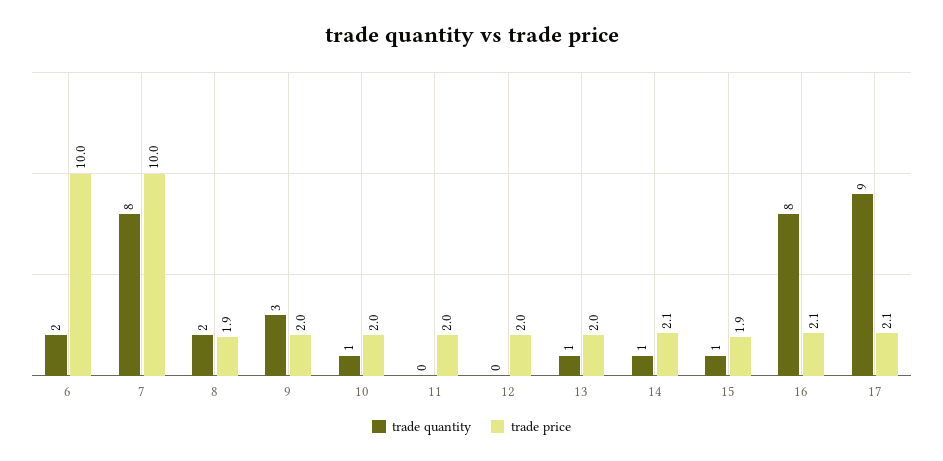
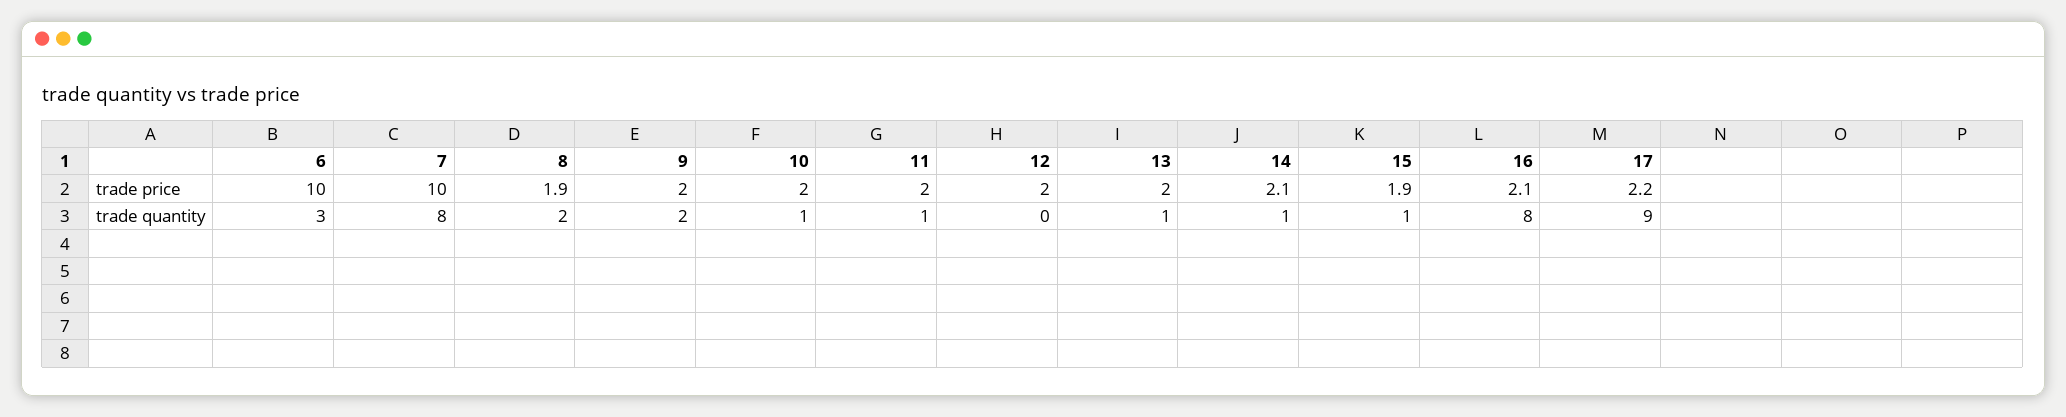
  {
    "trade quantity": {
-     "6": 2,
+     "6": 3,
      "7": 8,
      "8": 2,
-     "9": 3,
+     "9": 2,
      "10": 1,
-     "11": 0,
+     "11": 1,
      "12": 0,
      "13": 1,
      "14": 1,
      "15": 1,
      "16": 8,
      "17": 9
    },
    "trade price": {
      "6": 10,
      "7": 10,
      "8": 1.9,
      "9": 2,
      "10": 2,
      "11": 2,
      "12": 2,
      "13": 2,
      "14": 2.1,
      "15": 1.9,
      "16": 2.1,
-     "17": 2.1
+     "17": 2.2
    }
  }

